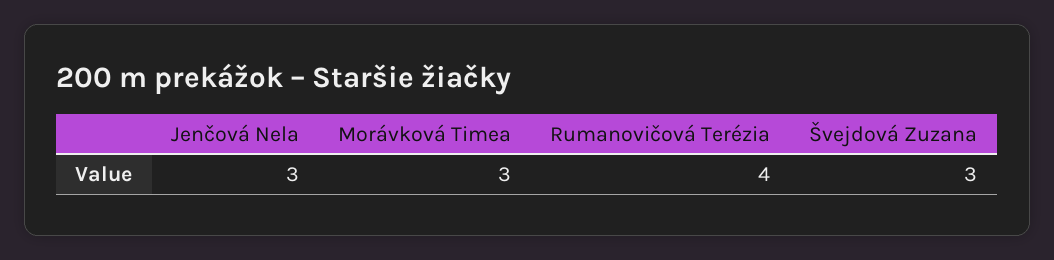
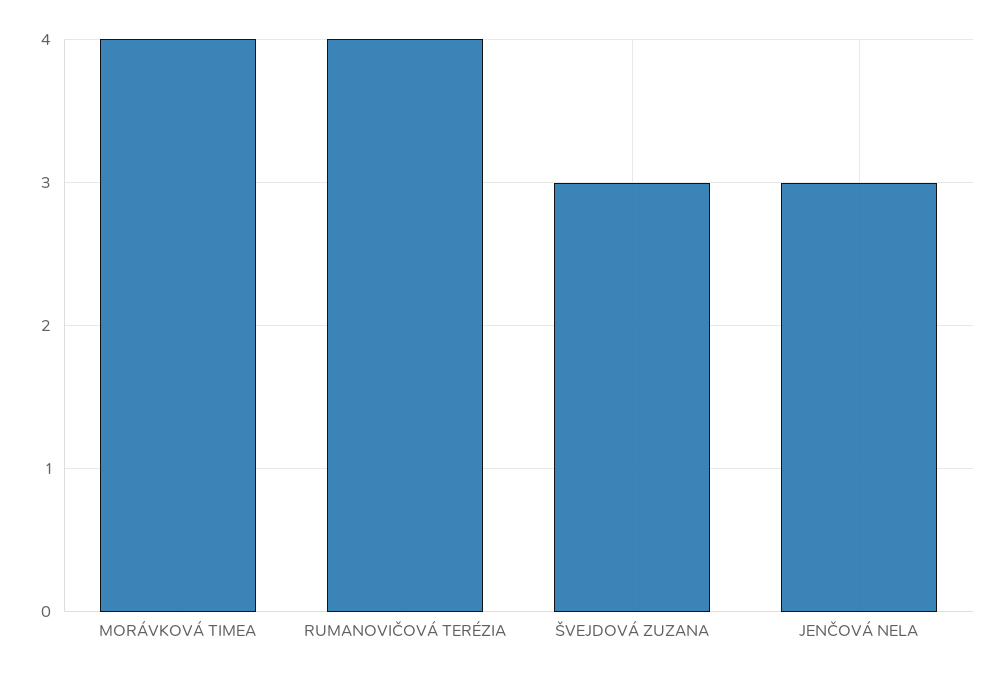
  {
    "Jenčová Nela": 3,
-   "Morávková Timea": 3,
+   "Morávková Timea": 4,
    "Rumanovičová Terézia": 4,
    "Švejdová Zuzana": 3
  }

